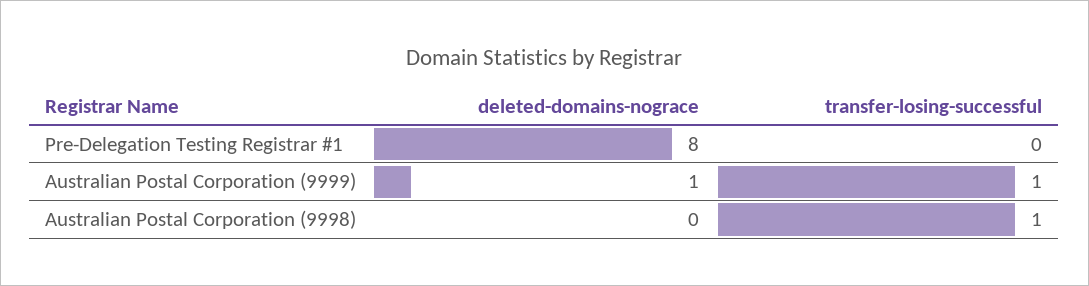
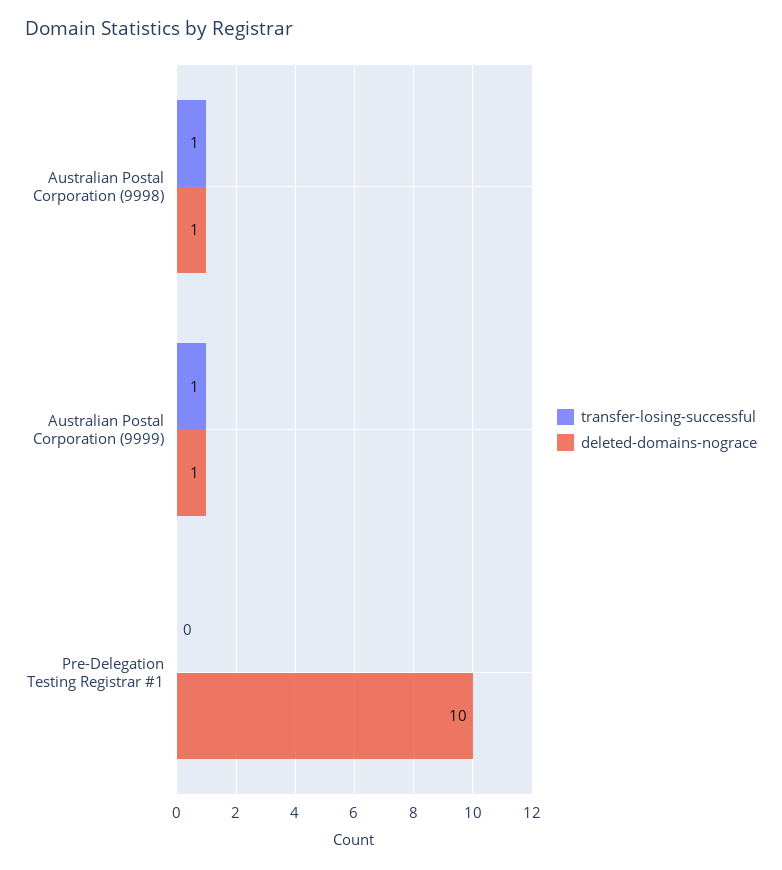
  {
    "deleted-domains-nograce": {
-     "Pre-Delegation Testing Registrar #1": 8,
+     "Pre-Delegation Testing Registrar #1": 10,
      "Australian Postal Corporation (9999)": 1,
-     "Australian Postal Corporation (9998)": 0
+     "Australian Postal Corporation (9998)": 1
    },
    "transfer-losing-successful": {
      "Pre-Delegation Testing Registrar #1": 0,
      "Australian Postal Corporation (9999)": 1,
      "Australian Postal Corporation (9998)": 1
    }
  }

